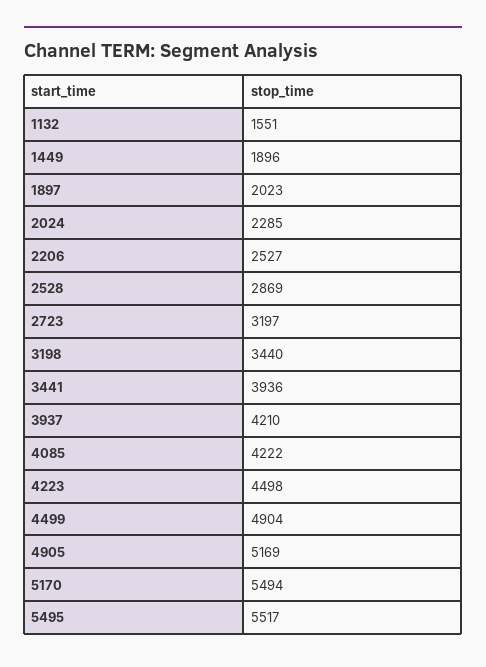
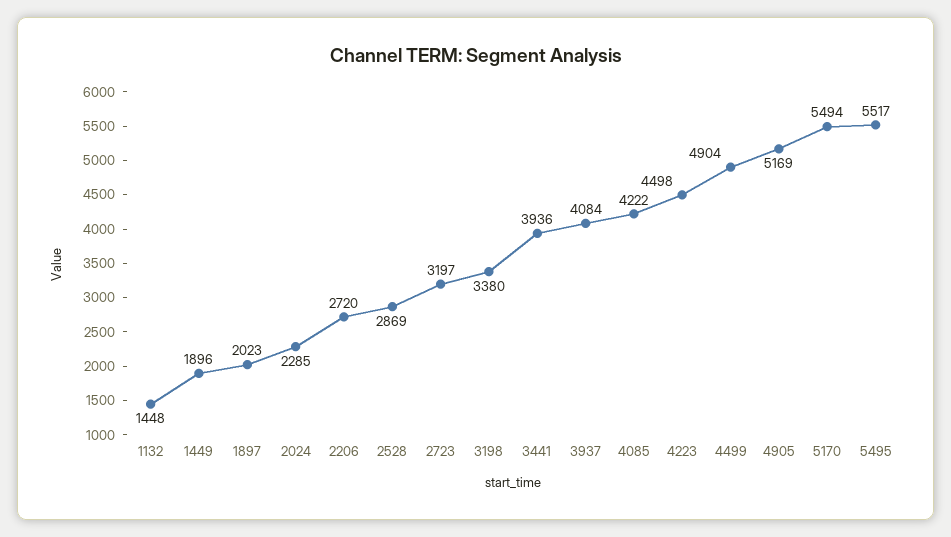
  {
-   "1132": 1551,
+   "1132": 1448,
    "1449": 1896,
    "1897": 2023,
    "2024": 2285,
-   "2206": 2527,
+   "2206": 2720,
    "2528": 2869,
    "2723": 3197,
-   "3198": 3440,
+   "3198": 3380,
    "3441": 3936,
-   "3937": 4210,
+   "3937": 4084,
    "4085": 4222,
    "4223": 4498,
    "4499": 4904,
    "4905": 5169,
    "5170": 5494,
    "5495": 5517
  }

